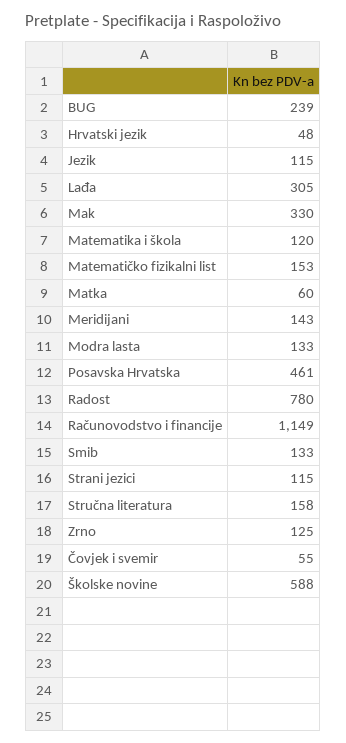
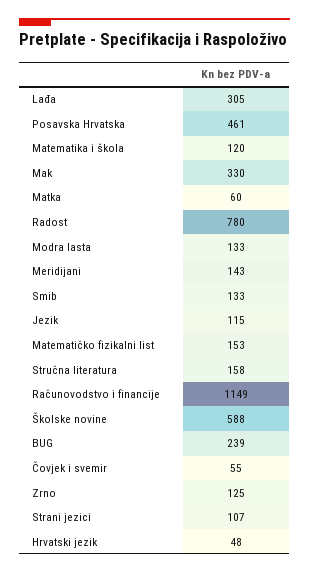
  {
    "BUG": 239,
    "Hrvatski jezik": 48,
    "Jezik": 115,
    "Lađa": 305,
    "Mak": 330,
    "Matematika i škola": 120,
    "Matematičko fizikalni list": 153,
    "Matka": 60,
    "Meridijani": 143,
    "Modra lasta": 133,
    "Posavska Hrvatska": 461,
    "Radost": 780,
    "Računovodstvo i financije": 1149,
    "Smib": 133,
-   "Strani jezici": 115,
+   "Strani jezici": 107,
    "Stručna literatura": 158,
    "Zrno": 125,
    "Čovjek i svemir": 55,
    "Školske novine": 588
  }

